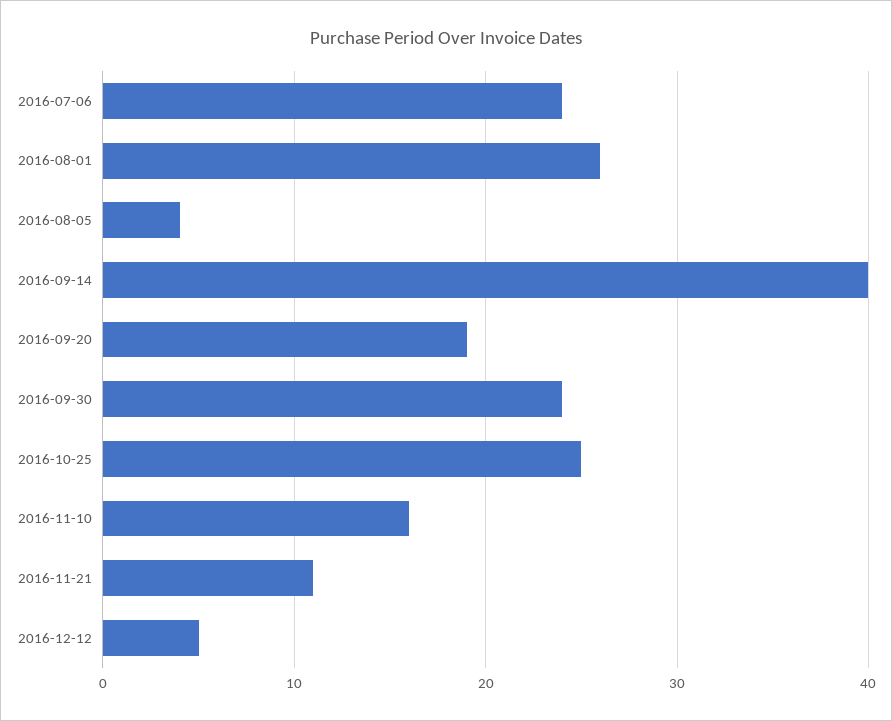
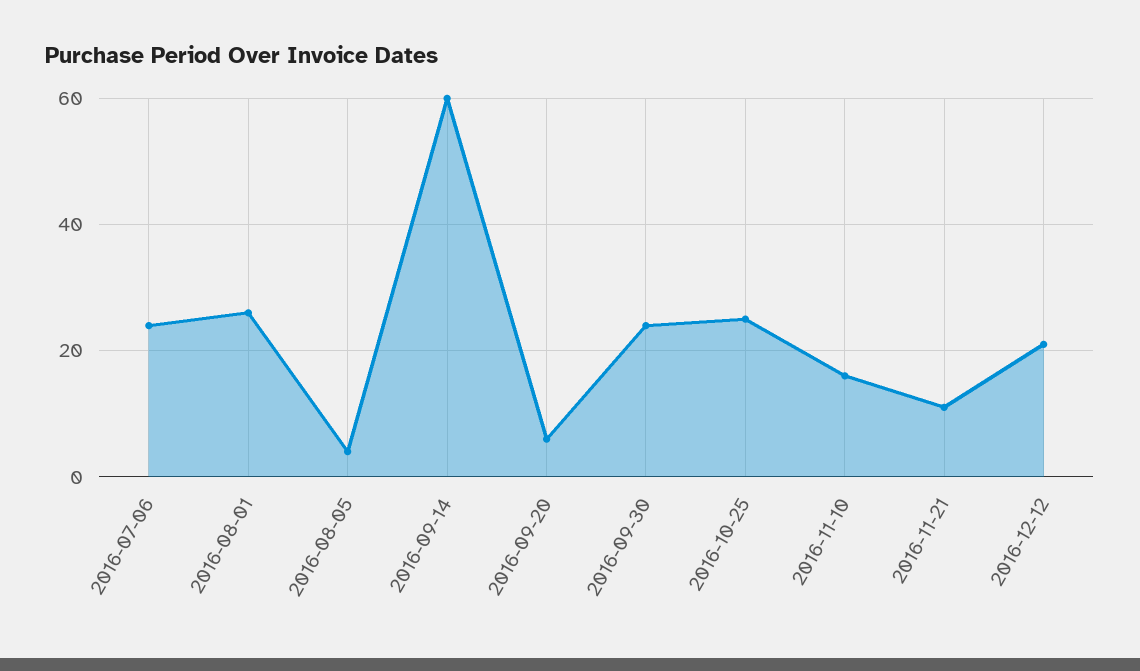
  {
    "2016-07-06": 24,
    "2016-08-01": 26,
    "2016-08-05": 4,
-   "2016-09-14": 40,
+   "2016-09-14": 60,
-   "2016-09-20": 19,
+   "2016-09-20": 5,
    "2016-09-30": 24,
    "2016-10-25": 25,
    "2016-11-10": 16,
    "2016-11-21": 11,
-   "2016-12-12": 5
+   "2016-12-12": 20
  }

